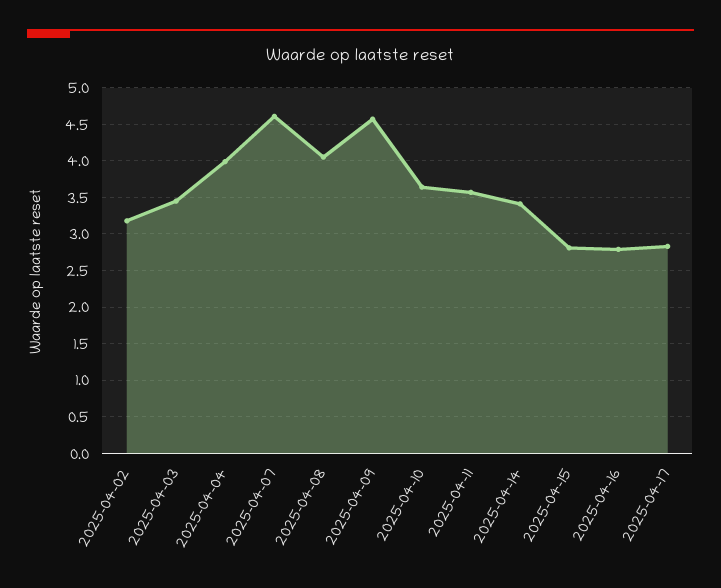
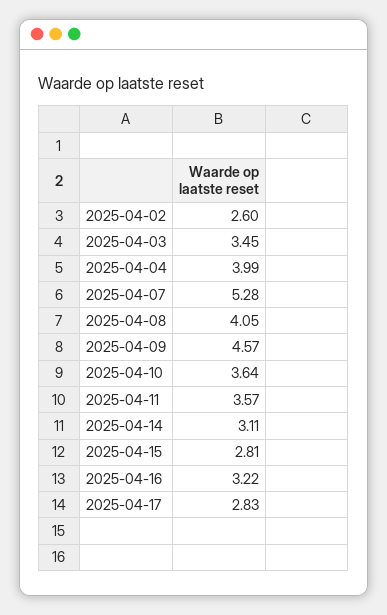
  {
-   "2025-04-02": 3.2,
+   "2025-04-02": 2.6,
    "2025-04-03": 3.45,
    "2025-04-04": 3.99,
-   "2025-04-07": 4.6,
+   "2025-04-07": 5.28,
    "2025-04-08": 4.05,
    "2025-04-09": 4.57,
    "2025-04-10": 3.64,
    "2025-04-11": 3.57,
-   "2025-04-14": 3.4,
+   "2025-04-14": 3.11,
    "2025-04-15": 2.81,
-   "2025-04-16": 2.8,
+   "2025-04-16": 3.22,
    "2025-04-17": 2.83
  }

